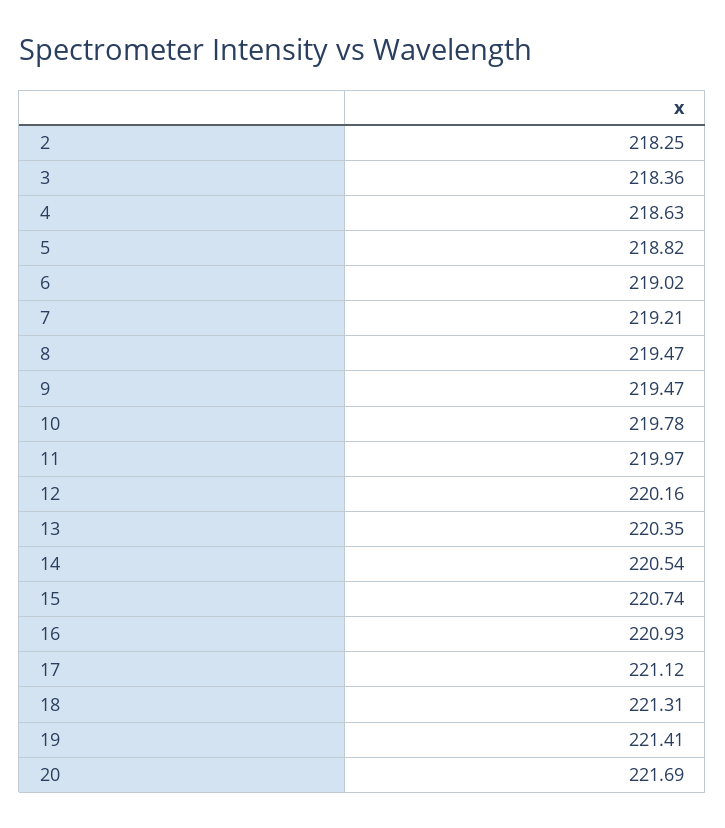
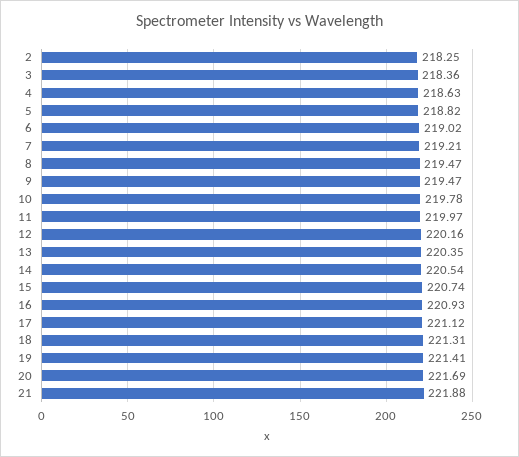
  {
    "2": 218.25,
    "3": 218.36,
    "4": 218.63,
    "5": 218.82,
    "6": 219.02,
    "7": 219.21,
    "8": 219.47,
    "9": 219.47,
    "10": 219.78,
    "11": 219.97,
    "12": 220.16,
    "13": 220.35,
    "14": 220.54,
    "15": 220.74,
    "16": 220.93,
    "17": 221.12,
    "18": 221.31,
    "19": 221.41,
-   "20": 221.69
+   "20": 221.69,
+   "21": 221.88
  }

